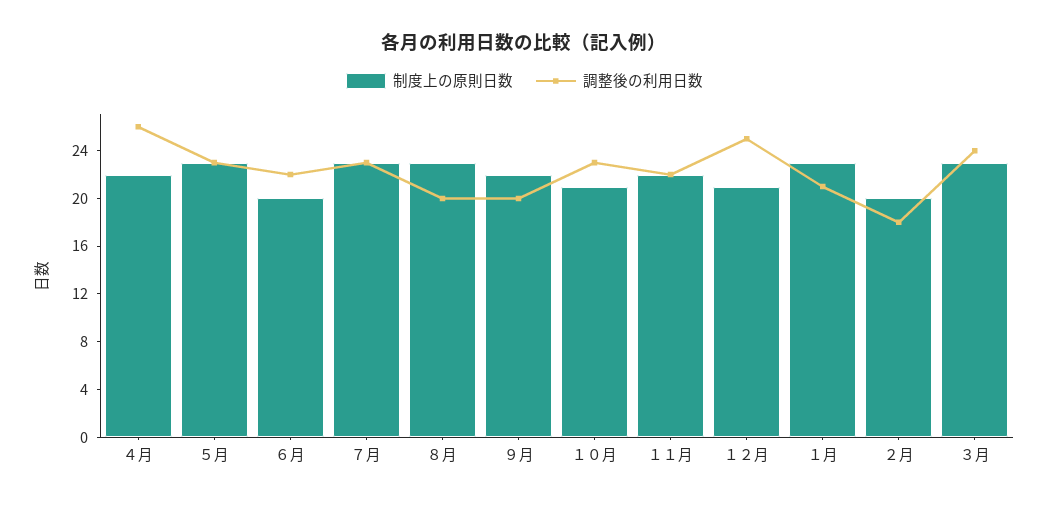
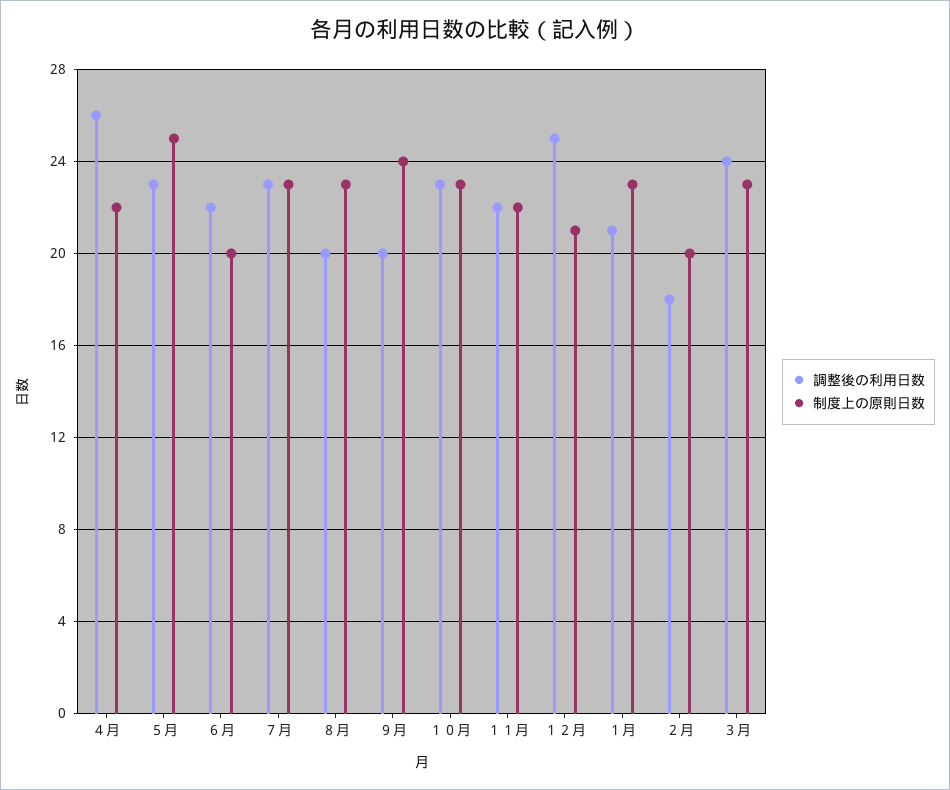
  {
    "制度上の原則日数": {
      "４月": 22,
-     "５月": 23,
+     "５月": 25,
      "６月": 20,
      "７月": 23,
      "８月": 23,
-     "９月": 22,
+     "９月": 24,
-     "１０月": 21,
+     "１０月": 23,
      "１１月": 22,
      "１２月": 21,
      "１月": 23,
      "２月": 20,
      "３月": 23
    },
    "調整後の利用日数": {
      "４月": 26,
      "５月": 23,
      "６月": 22,
      "７月": 23,
      "８月": 20,
      "９月": 20,
      "１０月": 23,
      "１１月": 22,
      "１２月": 25,
      "１月": 21,
      "２月": 18,
      "３月": 24
    }
  }

